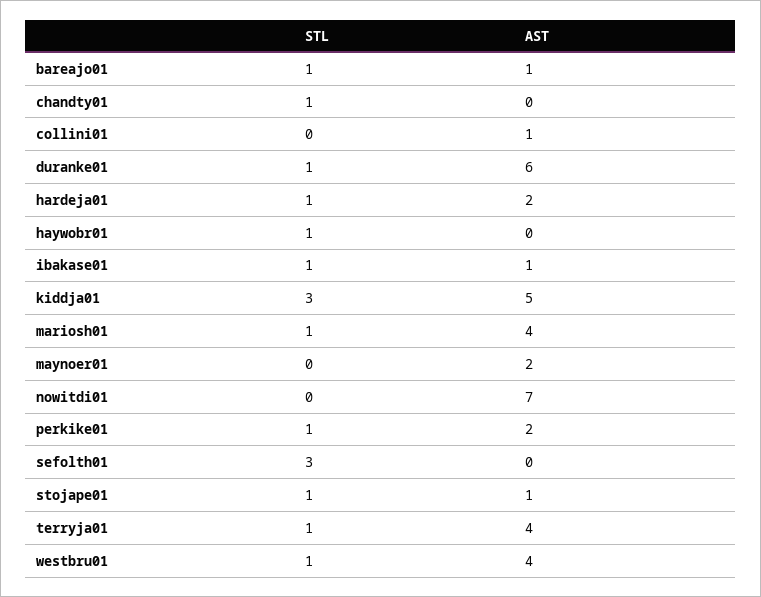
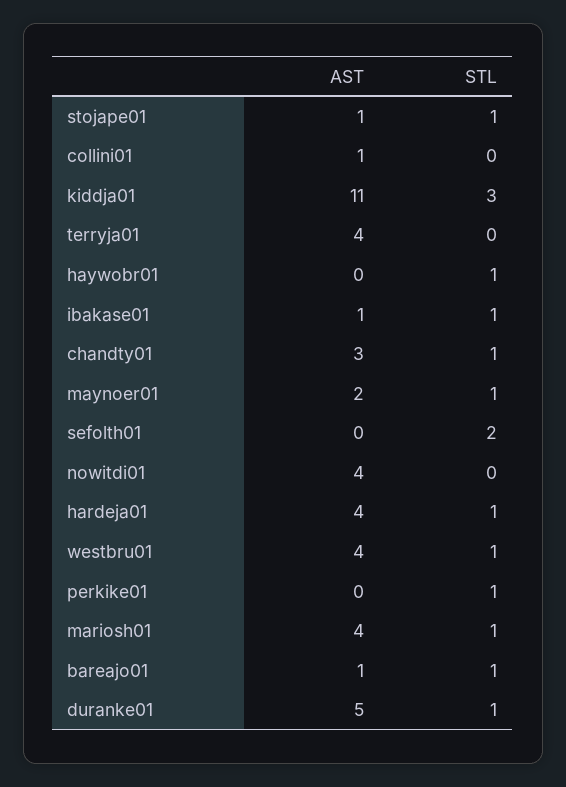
  {
    "STL": {
      "bareajo01": 1,
      "chandty01": 1,
      "collini01": 0,
      "duranke01": 1,
      "hardeja01": 1,
      "haywobr01": 1,
      "ibakase01": 1,
      "kiddja01": 3,
      "mariosh01": 1,
-     "maynoer01": 0,
+     "maynoer01": 1,
      "nowitdi01": 0,
      "perkike01": 1,
-     "sefolth01": 3,
+     "sefolth01": 2,
      "stojape01": 1,
-     "terryja01": 1,
+     "terryja01": 0,
      "westbru01": 1
    },
    "AST": {
      "bareajo01": 1,
-     "chandty01": 0,
+     "chandty01": 3,
      "collini01": 1,
-     "duranke01": 6,
+     "duranke01": 5,
-     "hardeja01": 2,
+     "hardeja01": 4,
      "haywobr01": 0,
      "ibakase01": 1,
-     "kiddja01": 5,
+     "kiddja01": 11,
      "mariosh01": 4,
      "maynoer01": 2,
-     "nowitdi01": 7,
+     "nowitdi01": 4,
-     "perkike01": 2,
+     "perkike01": 0,
      "sefolth01": 0,
      "stojape01": 1,
      "terryja01": 4,
      "westbru01": 4
    }
  }

